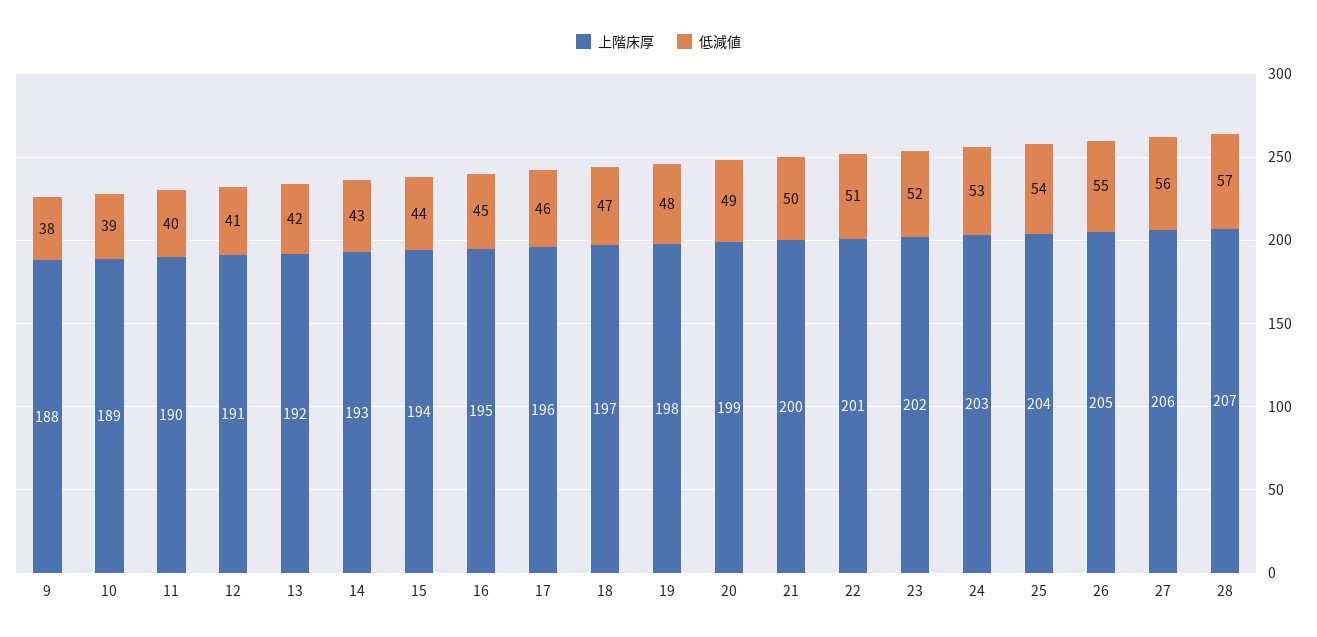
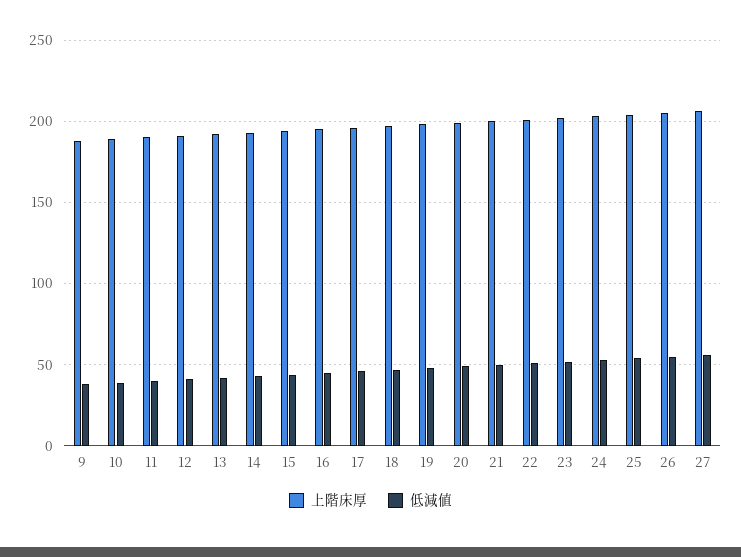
  {
    "上階床厚": {
      "9": 188,
      "10": 189,
      "11": 190,
      "12": 191,
      "13": 192,
      "14": 193,
      "15": 194,
      "16": 195,
      "17": 196,
      "18": 197,
      "19": 198,
      "20": 199,
      "21": 200,
      "22": 201,
      "23": 202,
      "24": 203,
      "25": 204,
      "26": 205,
-     "27": 206,
+     "27": 206
-     "28": 207
    },
    "低減値": {
      "9": 38,
      "10": 39,
      "11": 40,
      "12": 41,
      "13": 42,
      "14": 43,
      "15": 44,
      "16": 45,
      "17": 46,
      "18": 47,
      "19": 48,
      "20": 49,
      "21": 50,
      "22": 51,
      "23": 52,
      "24": 53,
      "25": 54,
      "26": 55,
-     "27": 56,
+     "27": 56
-     "28": 57
    }
  }

